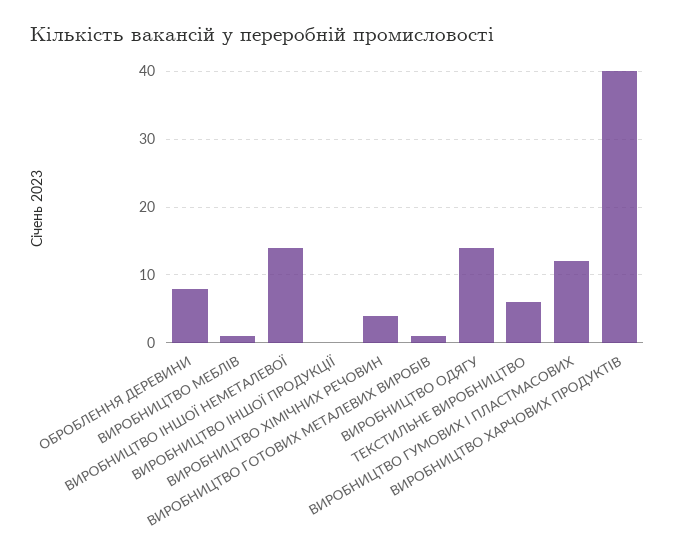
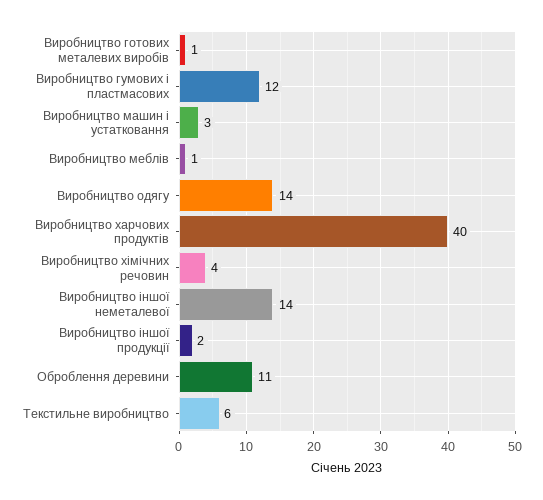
  {
-   "ОБРОБЛЕННЯ ДЕРЕВИНИ": 8,
+   "ОБРОБЛЕННЯ ДЕРЕВИНИ": 11,
    "ВИРОБНИЦТВО МЕБЛІВ": 1,
    "ВИРОБНИЦТВО ІНШОЇ НЕМЕТАЛЕВОЇ": 14,
-   "ВИРОБНИЦТВО ІНШОЇ ПРОДУКЦІЇ": 0,
+   "ВИРОБНИЦТВО ІНШОЇ ПРОДУКЦІЇ": 2,
    "ВИРОБНИЦТВО ХІМІЧНИХ РЕЧОВИН": 4,
    "ВИРОБНИЦТВО ГОТОВИХ МЕТАЛЕВИХ ВИРОБІВ": 1,
    "ВИРОБНИЦТВО ОДЯГУ": 14,
    "ТЕКСТИЛЬНЕ ВИРОБНИЦТВО": 6,
    "ВИРОБНИЦТВО ГУМОВИХ І ПЛАСТМАСОВИХ": 12,
-   "ВИРОБНИЦТВО ХАРЧОВИХ ПРОДУКТІВ": 40
+   "ВИРОБНИЦТВО ХАРЧОВИХ ПРОДУКТІВ": 40,
+   "Виробництво машин і устатковання": 3
  }

